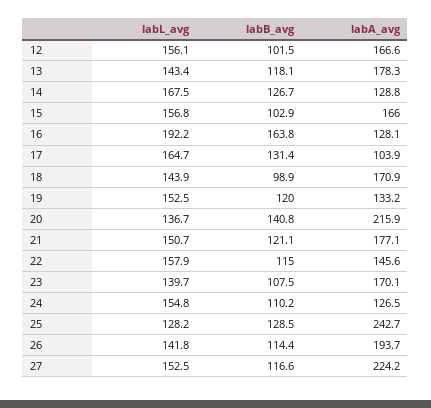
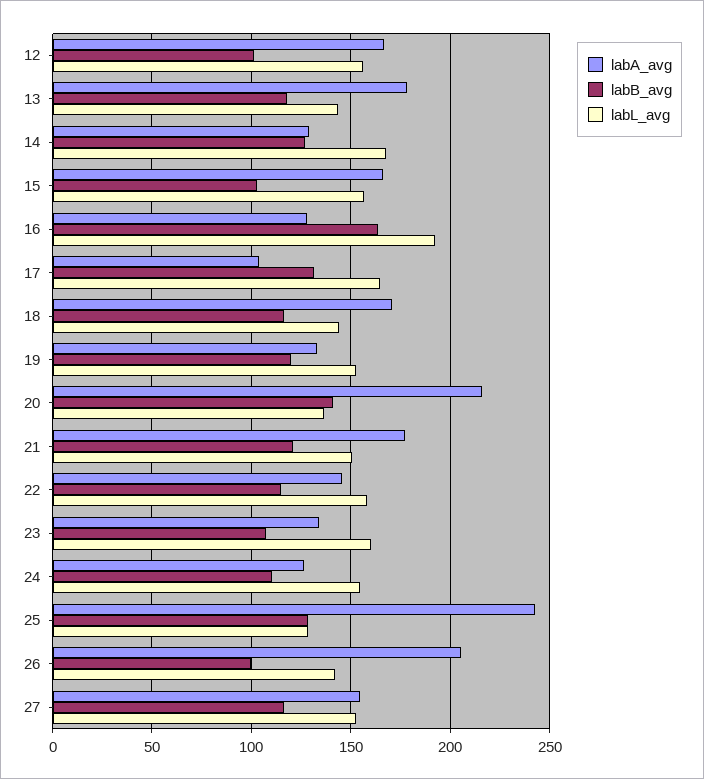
  {
    "labL_avg": {
      "12": 156.1,
      "13": 143.4,
      "14": 167.5,
      "15": 156.8,
      "16": 192.2,
      "17": 164.7,
      "18": 143.9,
      "19": 152.5,
      "20": 136.7,
      "21": 150.7,
      "22": 157.9,
-     "23": 139.7,
+     "23": 160,
      "24": 154.8,
      "25": 128.2,
      "26": 141.8,
      "27": 152.5
    },
    "labB_avg": {
      "12": 101.5,
      "13": 118.1,
      "14": 126.7,
      "15": 102.9,
      "16": 163.8,
      "17": 131.4,
-     "18": 98.9,
+     "18": 115,
      "19": 120,
      "20": 140.8,
      "21": 121.1,
      "22": 115,
      "23": 107.5,
      "24": 110.2,
      "25": 128.5,
-     "26": 114.4,
+     "26": 100,
      "27": 116.6
    },
    "labA_avg": {
      "12": 166.6,
      "13": 178.3,
      "14": 128.8,
      "15": 166,
      "16": 128.1,
      "17": 103.9,
      "18": 170.9,
      "19": 133.2,
      "20": 215.9,
      "21": 177.1,
      "22": 145.6,
-     "23": 170.1,
+     "23": 135,
      "24": 126.5,
      "25": 242.7,
-     "26": 193.7,
+     "26": 205,
-     "27": 224.2
+     "27": 155
    }
  }

